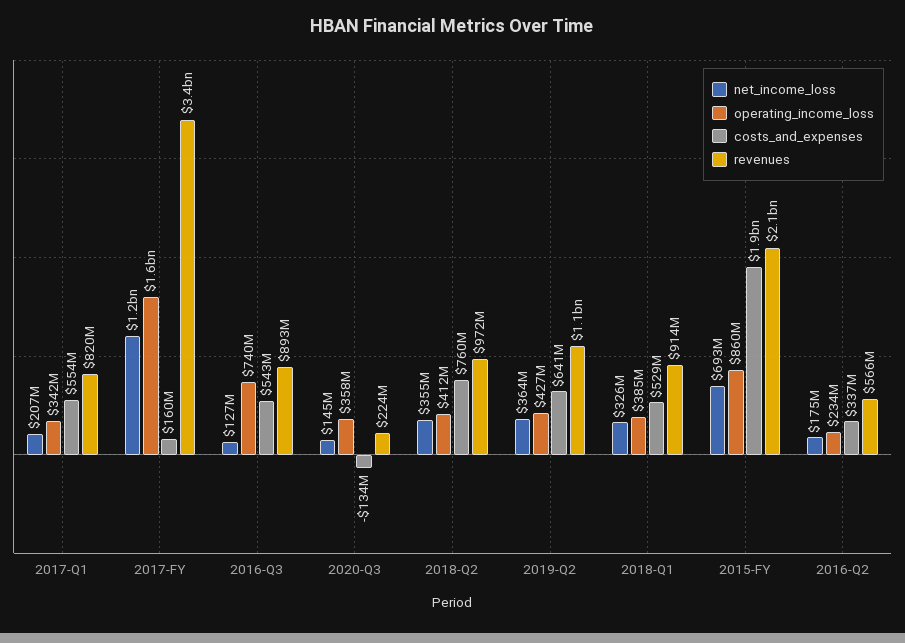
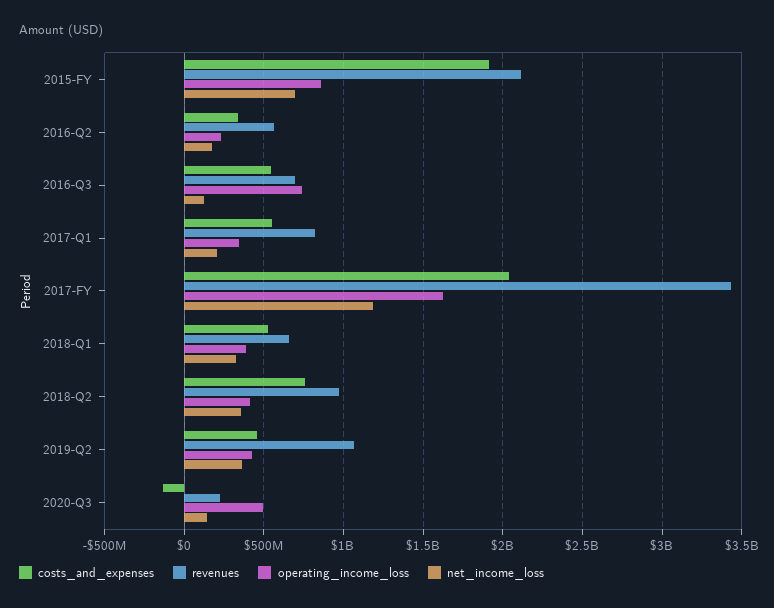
  {
    "net_income_loss": {
      "2017-Q1": 207000000,
      "2017-FY": 1200000000,
      "2016-Q3": 127000000,
      "2020-Q3": 145000000,
      "2018-Q2": 355000000,
      "2019-Q2": 364000000,
      "2018-Q1": 326000000,
      "2015-FY": 693000000,
      "2016-Q2": 175000000
    },
    "operating_income_loss": {
      "2017-Q1": 342000000,
      "2017-FY": 1600000000,
      "2016-Q3": 740000000,
-     "2020-Q3": 358000000,
+     "2020-Q3": 500000000,
      "2018-Q2": 412000000,
      "2019-Q2": 427000000,
      "2018-Q1": 385000000,
      "2015-FY": 860000000,
      "2016-Q2": 234000000
    },
    "costs_and_expenses": {
      "2017-Q1": 554000000,
-     "2017-FY": 160000000,
+     "2017-FY": 2050000000,
      "2016-Q3": 543000000,
      "2020-Q3": -134000000,
      "2018-Q2": 760000000,
-     "2019-Q2": 641000000,
+     "2019-Q2": 450000000,
      "2018-Q1": 529000000,
      "2015-FY": 1900000000,
      "2016-Q2": 337000000
    },
    "revenues": {
      "2017-Q1": 820000000,
      "2017-FY": 3400000000,
-     "2016-Q3": 893000000,
+     "2016-Q3": 700000000,
      "2020-Q3": 224000000,
      "2018-Q2": 972000000,
      "2019-Q2": 1100000000,
-     "2018-Q1": 914000000,
+     "2018-Q1": 650000000,
      "2015-FY": 2100000000,
      "2016-Q2": 566000000
    }
  }

